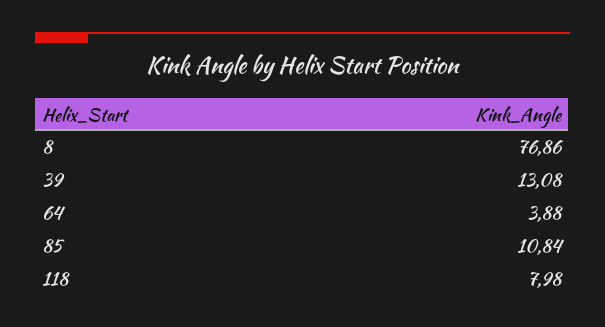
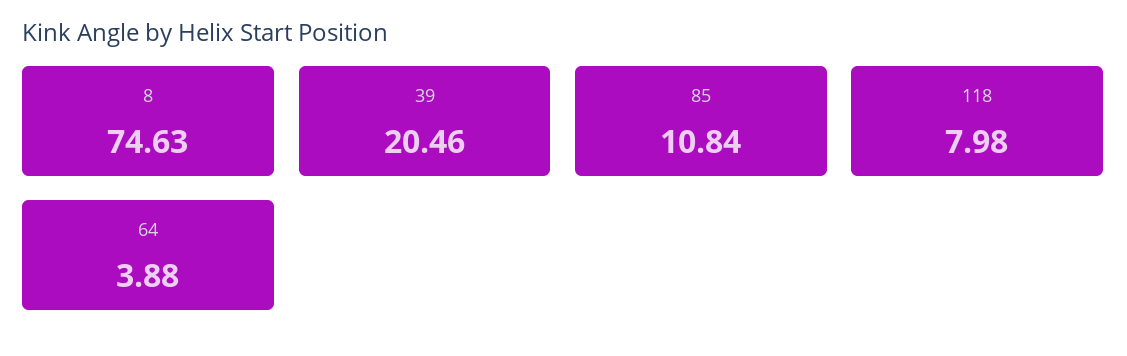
  {
-   "8": 76.86,
+   "8": 74.63,
-   "39": 13.08,
+   "39": 20.46,
    "64": 3.88,
    "85": 10.84,
    "118": 7.98
  }

